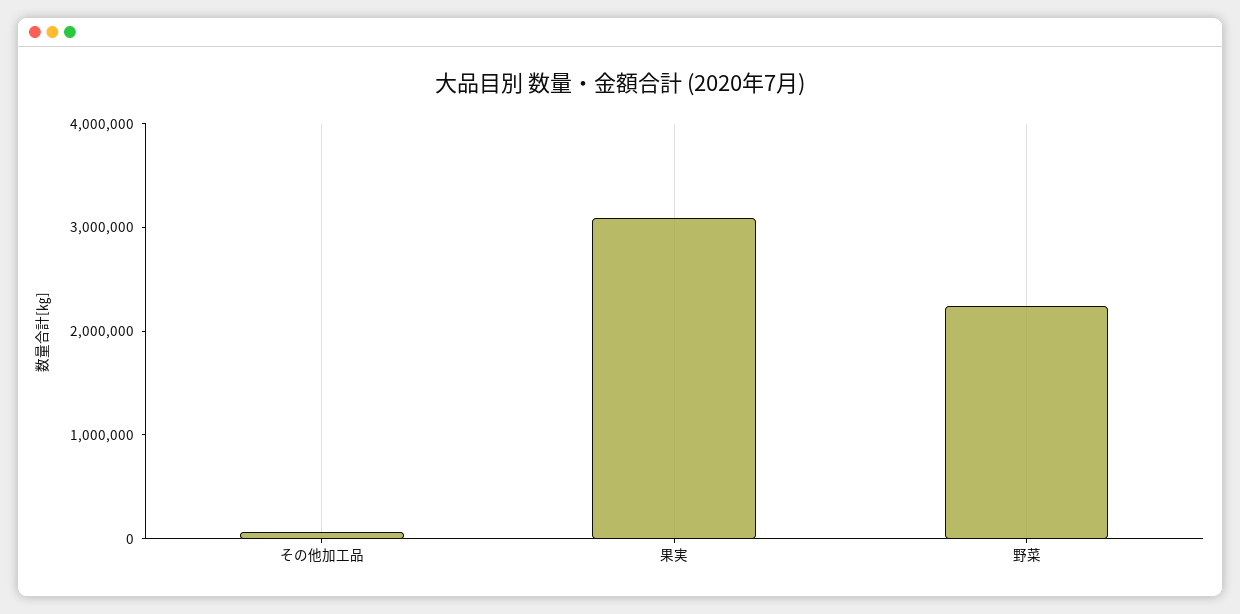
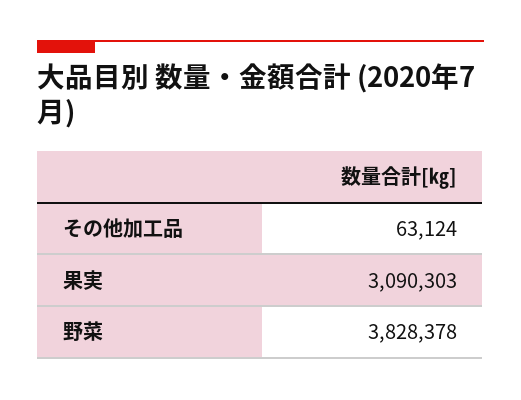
  {
    "その他加工品": 63124,
    "果実": 3090303,
-   "野菜": 2200000
+   "野菜": 3828378
  }

